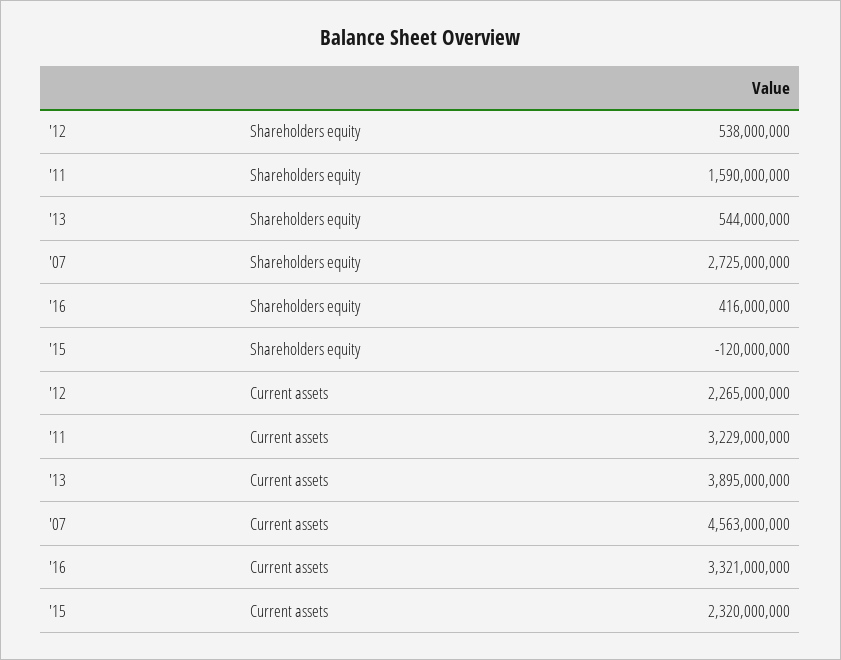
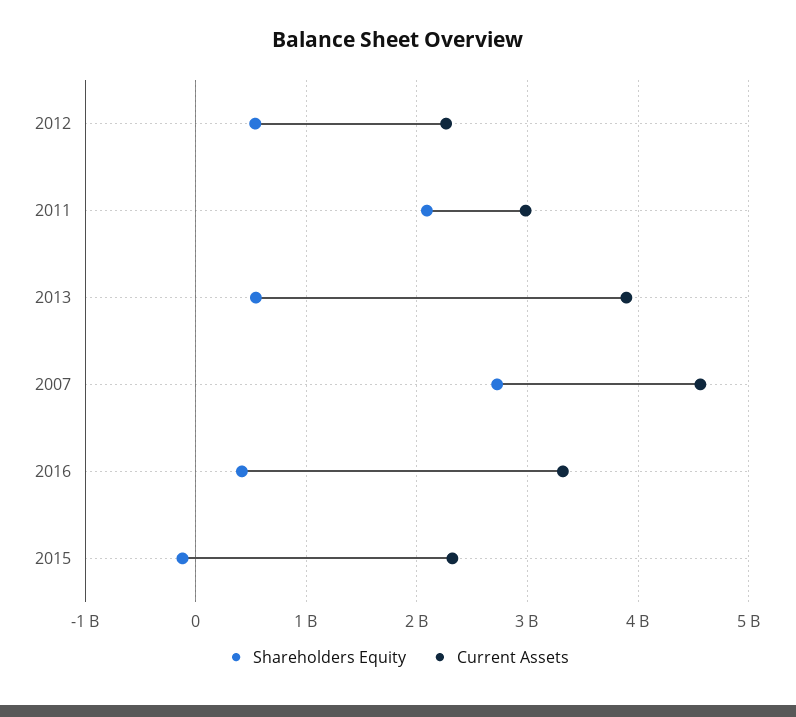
  {
    "Shareholders equity": {
      "'12": 538000000,
-     "'11": 1590000000,
+     "'11": 2100000000,
      "'13": 544000000,
      "'07": 2725000000,
      "'16": 416000000,
      "'15": -120000000
    },
    "Current assets": {
      "'12": 2265000000,
-     "'11": 3229000000,
+     "'11": 3000000000,
      "'13": 3895000000,
      "'07": 4563000000,
      "'16": 3321000000,
      "'15": 2320000000
    }
  }

